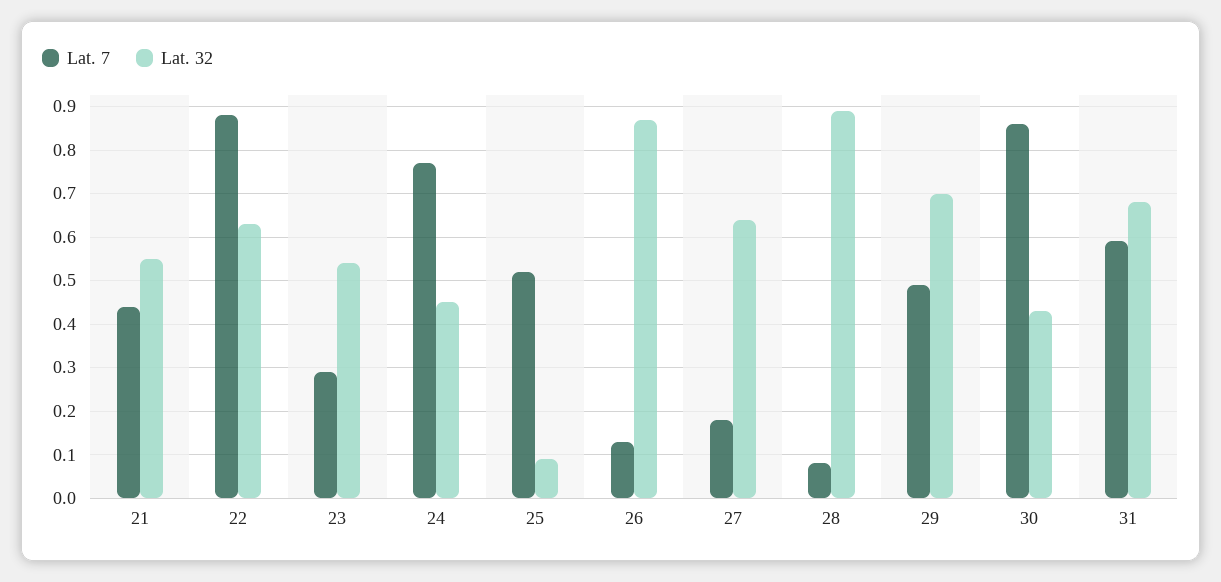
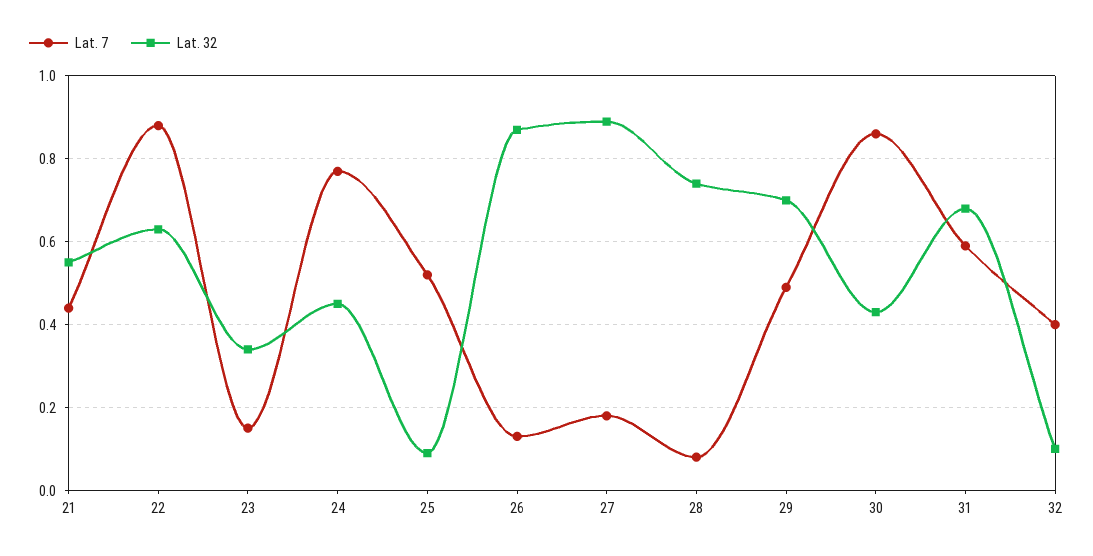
  {
    "Lat. 7": {
      "21": 0.45,
      "22": 0.9,
-     "23": 0.3,
+     "23": 0.15,
      "24": 0.75,
      "25": 0.5,
      "26": 0.15,
      "27": 0.2,
      "28": 0.1,
      "29": 0.5,
      "30": 0.85,
-     "31": 0.6
+     "31": 0.6,
+     "32": 0.4
    },
    "Lat. 32": {
      "21": 0.55,
      "22": 0.65,
-     "23": 0.55,
+     "23": 0.35,
      "24": 0.45,
      "25": 0.1,
      "26": 0.85,
-     "27": 0.65,
+     "27": 0.9,
-     "28": 0.9,
+     "28": 0.75,
      "29": 0.7,
      "30": 0.45,
-     "31": 0.7
+     "31": 0.7,
+     "32": 0.1
    }
  }

